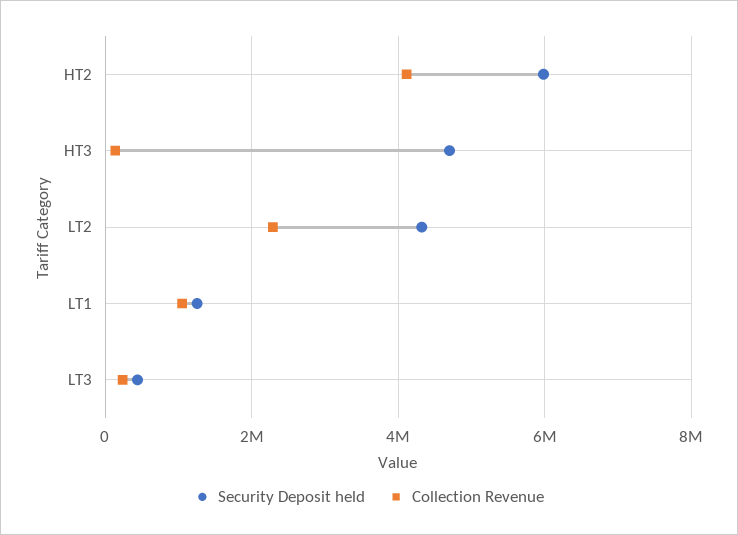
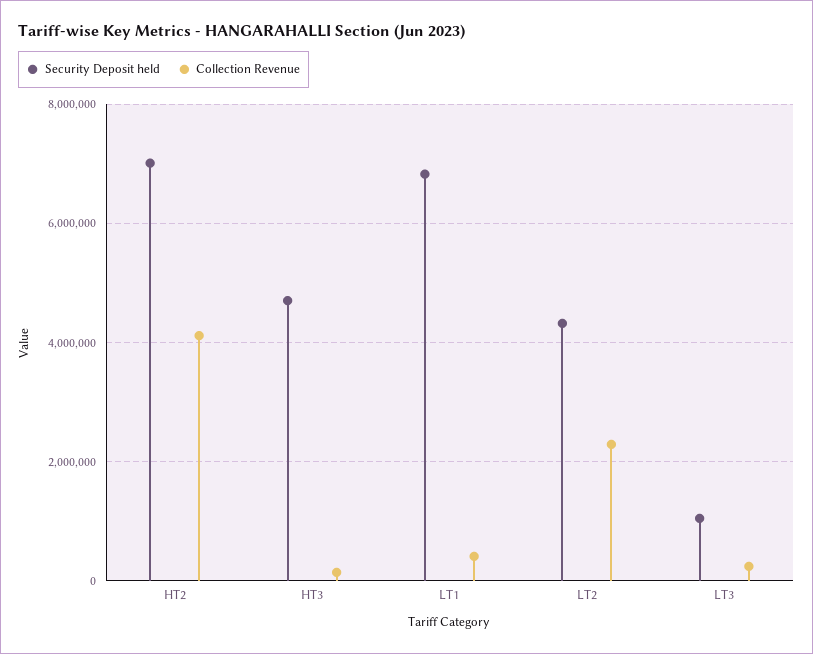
  {
    "Security Deposit held": {
-     "HT2": 6000000,
+     "HT2": 7000000,
      "HT3": 4800000,
      "LT2": 4400000,
-     "LT1": 1200000,
+     "LT1": 6800000,
-     "LT3": 400000
+     "LT3": 1000000
    },
    "Collection Revenue": {
      "HT2": 4200000,
      "HT3": 200000,
      "LT2": 2200000,
-     "LT1": 1000000,
+     "LT1": 400000,
      "LT3": 200000
    }
  }

